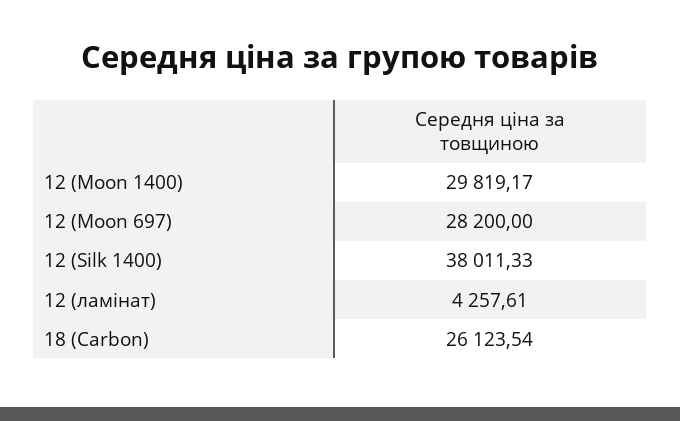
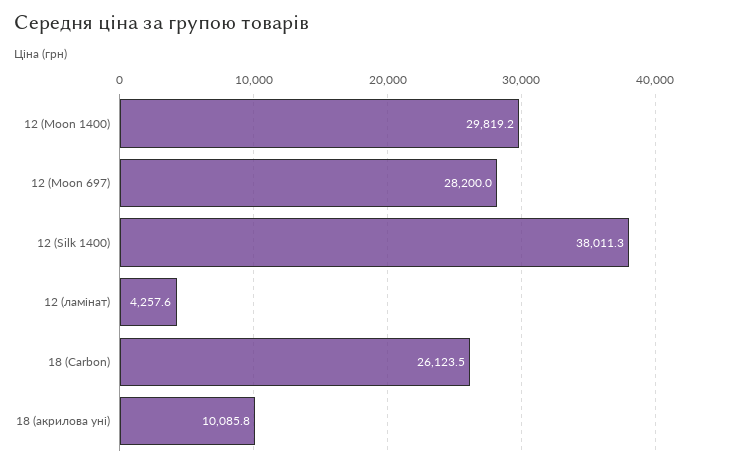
  {
    "12 (Moon 1400)": 29819.17,
    "12 (Moon 697)": 28200,
    "12 (Silk 1400)": 38011.33,
    "12 (ламінат)": 4257.61,
-   "18 (Carbon)": 26123.54
+   "18 (Carbon)": 26123.54,
+   "18 (акрилова уні)": 10085.8
  }

